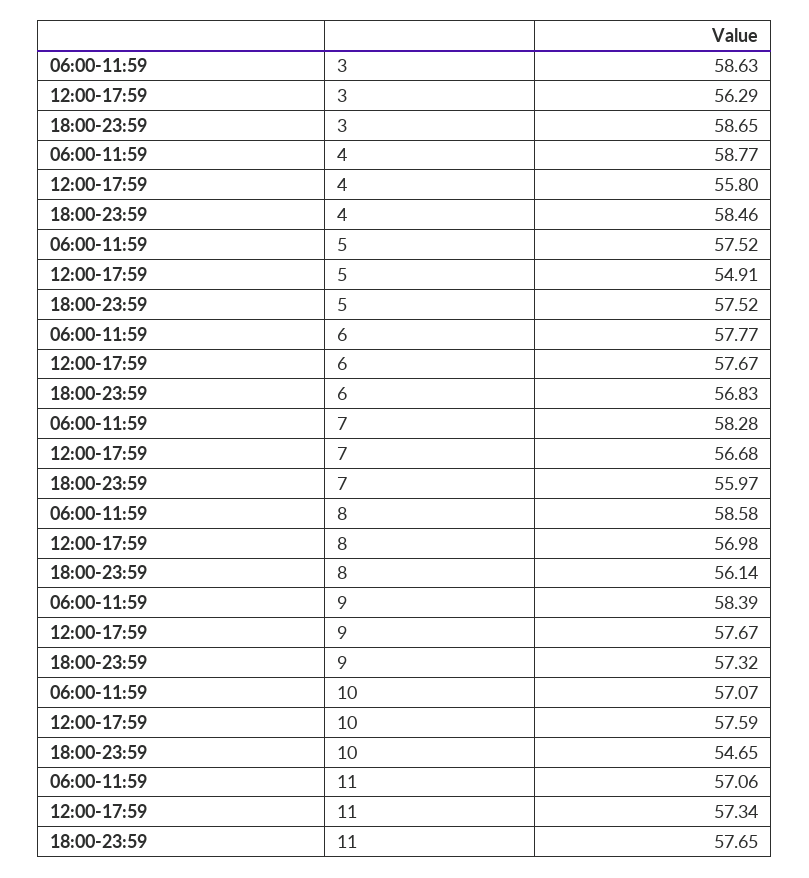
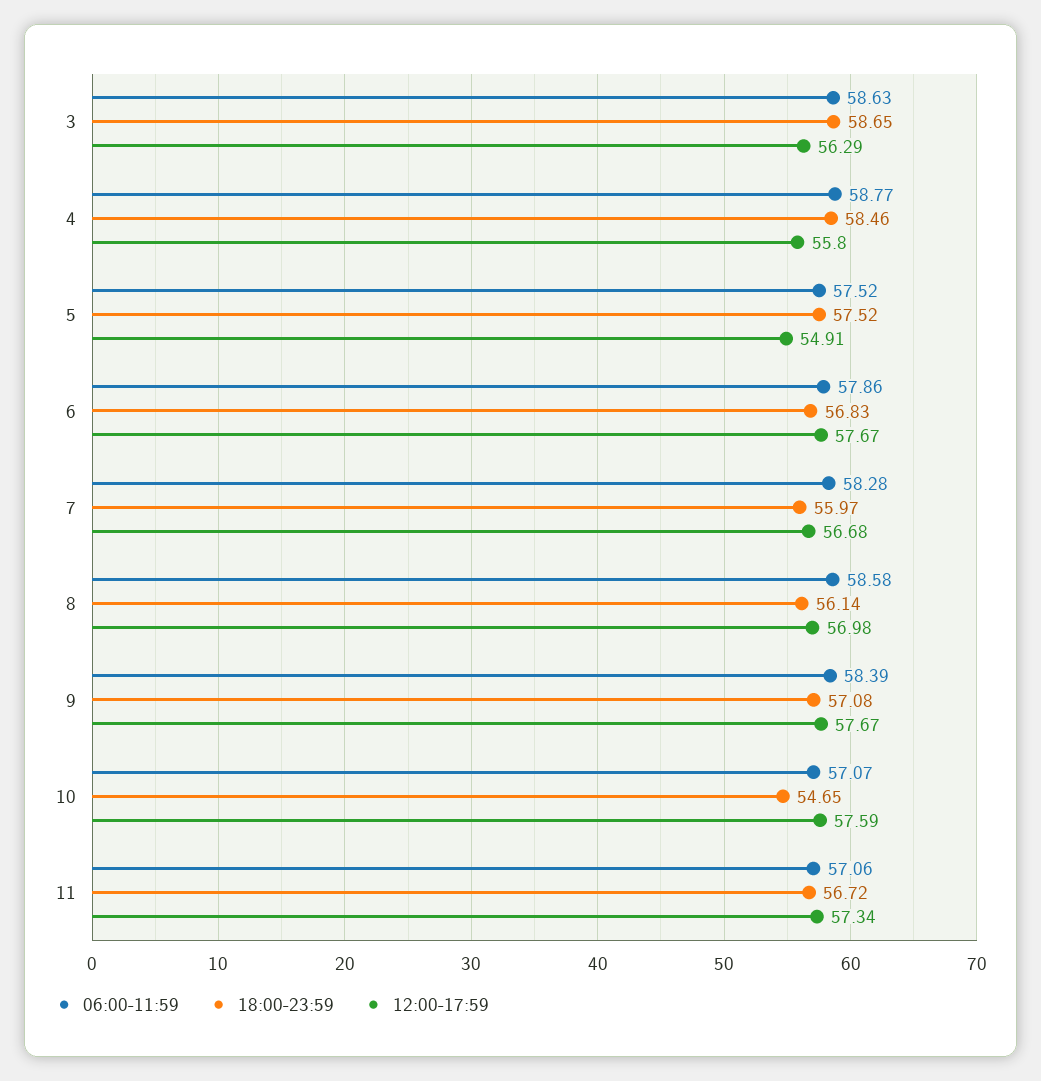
  {
    "06:00-11:59": {
      "3": 58.63,
      "4": 58.77,
      "5": 57.52,
-     "6": 57.77,
+     "6": 57.86,
      "7": 58.28,
      "8": 58.58,
      "9": 58.39,
      "10": 57.07,
      "11": 57.06
    },
    "12:00-17:59": {
      "3": 56.29,
      "4": 55.8,
      "5": 54.91,
      "6": 57.67,
      "7": 56.68,
      "8": 56.98,
      "9": 57.67,
      "10": 57.59,
      "11": 57.34
    },
    "18:00-23:59": {
      "3": 58.65,
      "4": 58.46,
      "5": 57.52,
      "6": 56.83,
      "7": 55.97,
      "8": 56.14,
-     "9": 57.32,
+     "9": 57.08,
      "10": 54.65,
-     "11": 57.65
+     "11": 56.72
    }
  }

